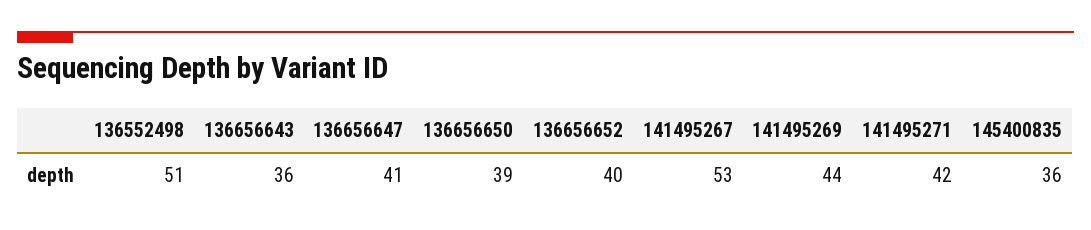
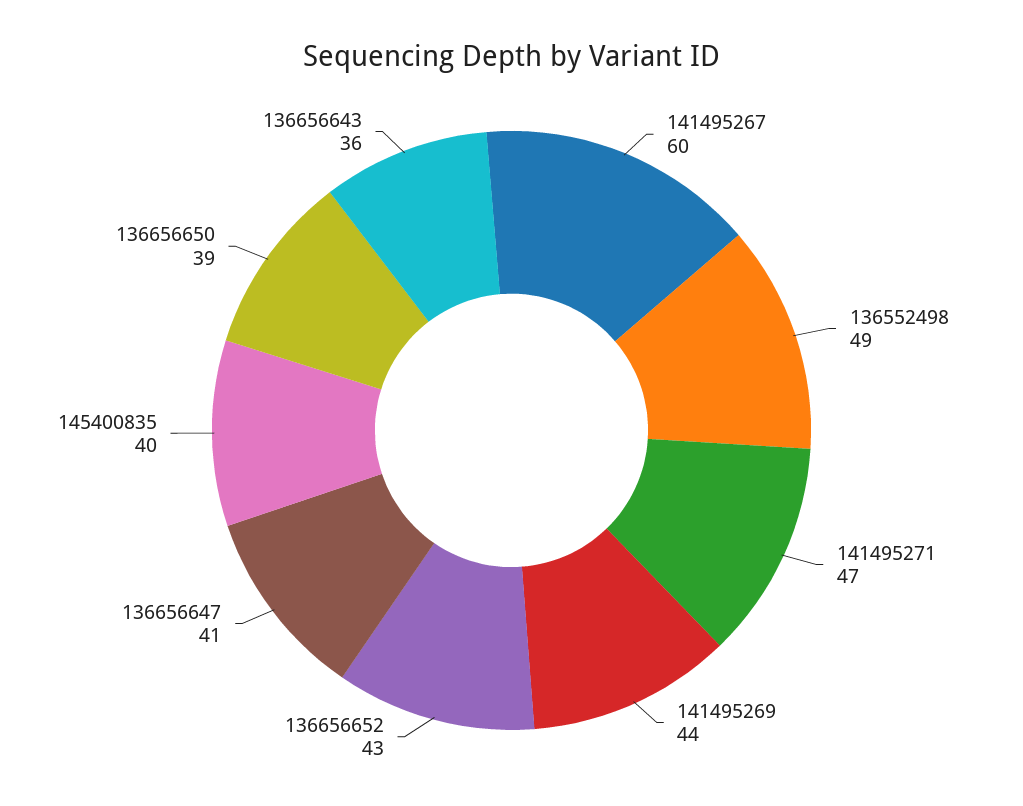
  {
-   "136552498": 51,
+   "136552498": 49,
    "136656643": 36,
    "136656647": 41,
    "136656650": 39,
-   "136656652": 40,
+   "136656652": 43,
-   "141495267": 53,
+   "141495267": 60,
    "141495269": 44,
-   "141495271": 42,
+   "141495271": 47,
-   "145400835": 36
+   "145400835": 40
  }

